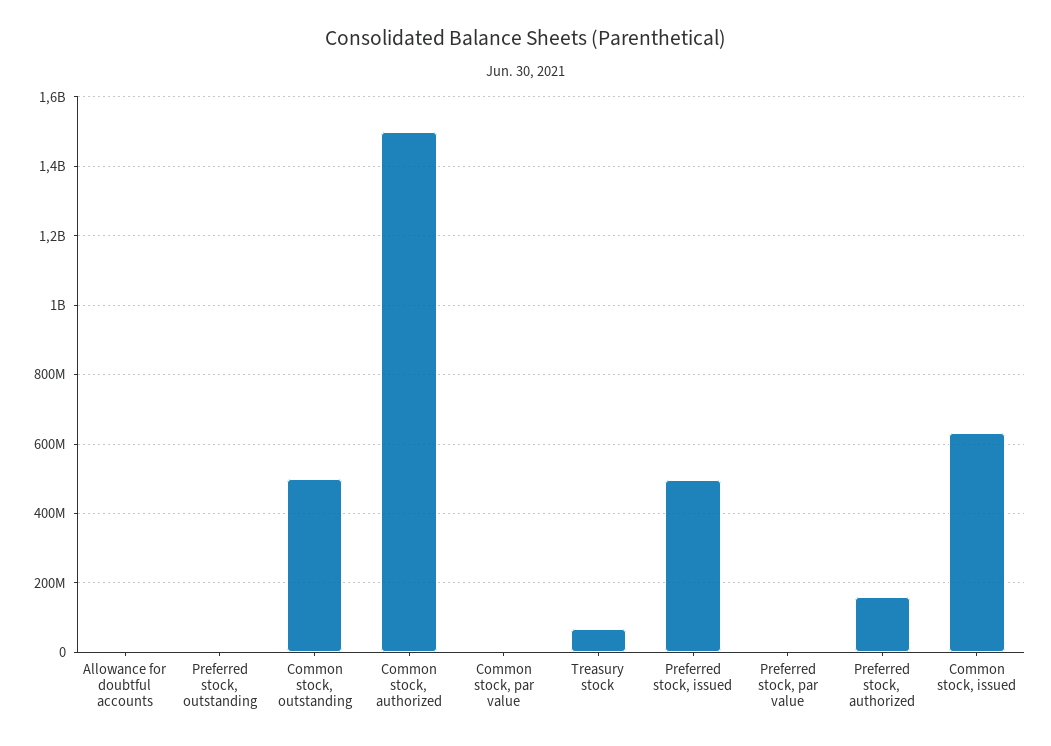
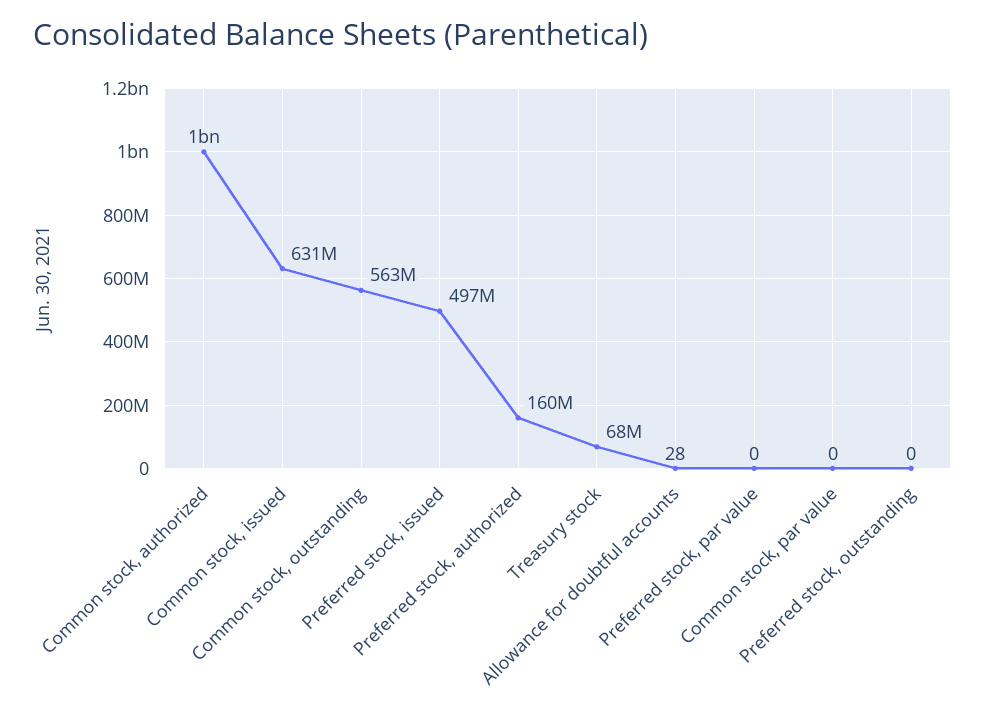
  {
    "Allowance for doubtful accounts": 28,
    "Preferred stock, outstanding": 0,
-   "Common stock, outstanding": 500000000,
+   "Common stock, outstanding": 563000000,
-   "Common stock, authorized": 1500000000,
+   "Common stock, authorized": 1000000000,
    "Common stock, par value": 0,
    "Treasury stock": 68000000,
    "Preferred stock, issued": 497000000,
    "Preferred stock, par value": 0,
    "Preferred stock, authorized": 160000000,
    "Common stock, issued": 631000000
  }

